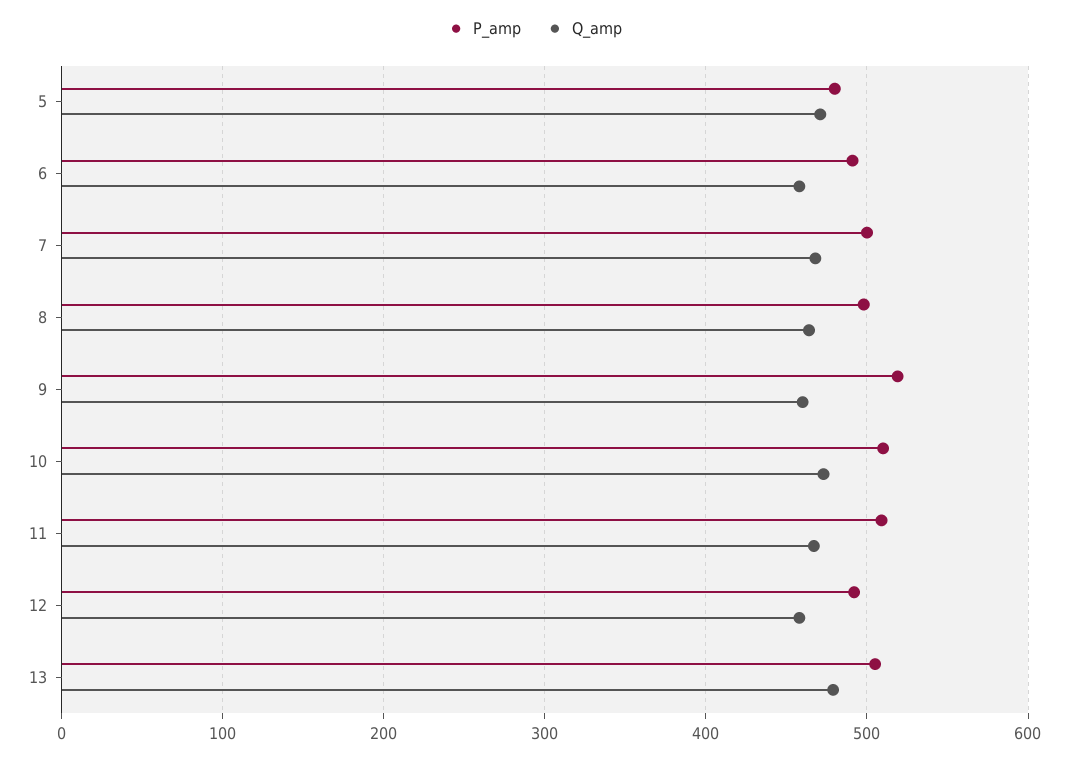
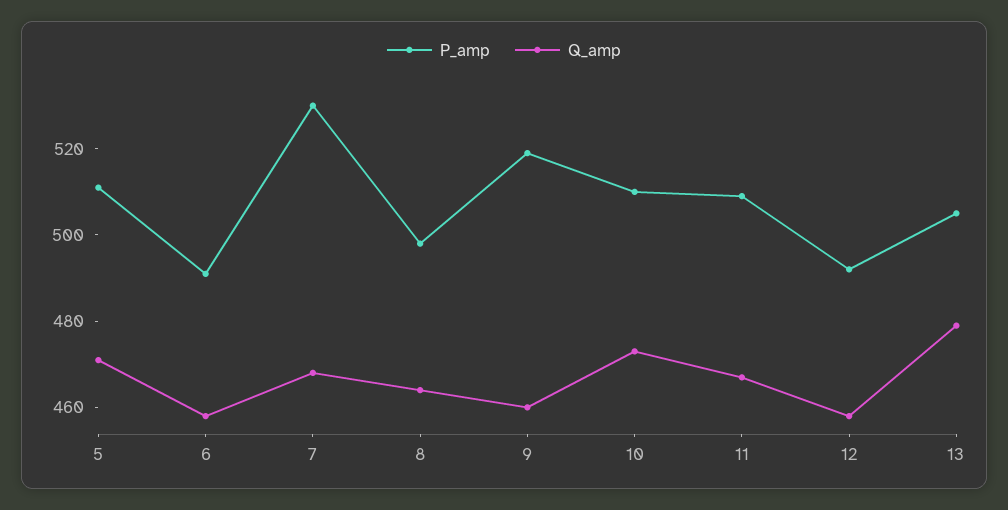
  {
    "P_amp": {
-     "5": 480,
+     "5": 510,
      "6": 490,
-     "7": 500,
+     "7": 530,
      "8": 500,
      "9": 520,
      "10": 510,
      "11": 510,
      "12": 490,
      "13": 505
    },
    "Q_amp": {
      "5": 470,
      "6": 460,
      "7": 470,
      "8": 465,
      "9": 460,
      "10": 475,
      "11": 465,
      "12": 460,
      "13": 480
    }
  }

